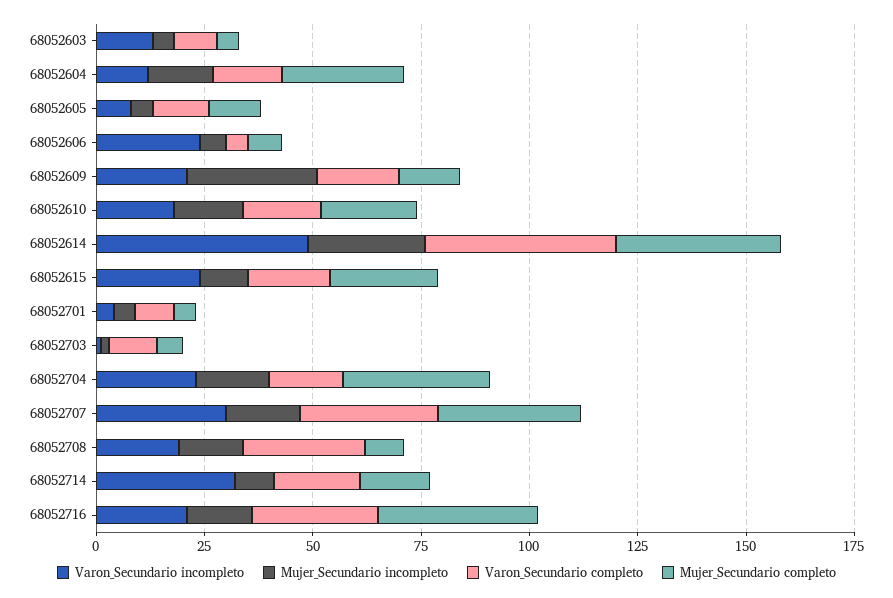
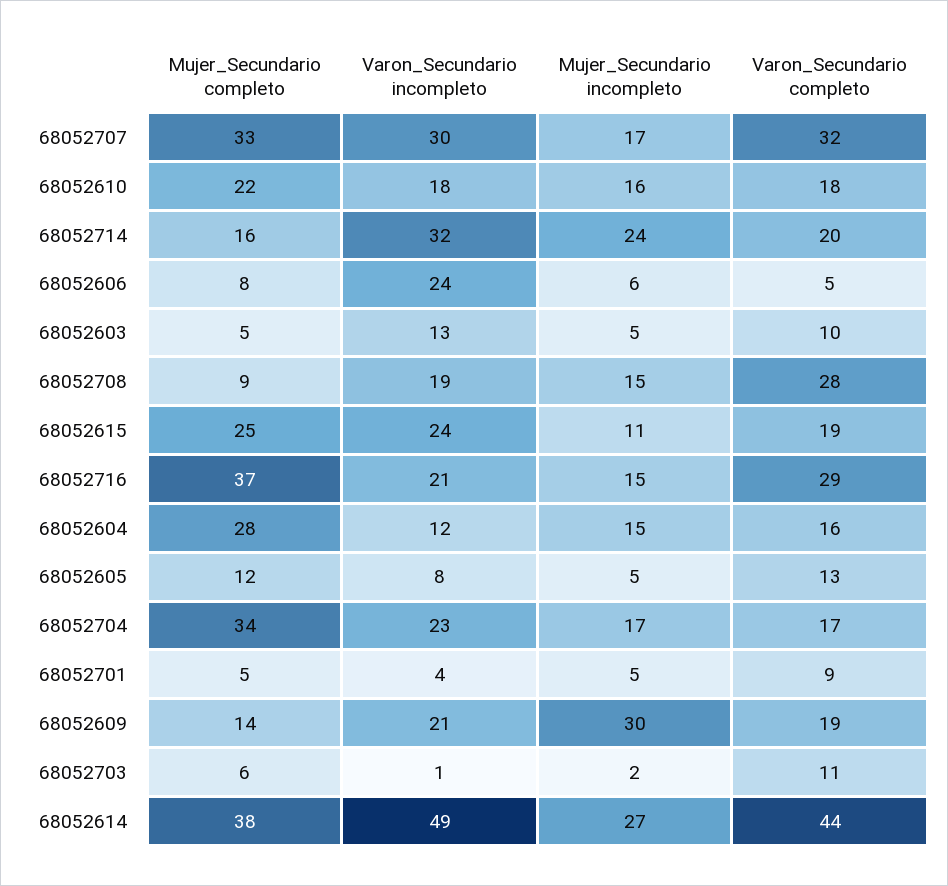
  {
    "Varon_Secundario incompleto": {
      "68052603": 13,
      "68052604": 12,
      "68052605": 8,
      "68052606": 24,
      "68052609": 21,
      "68052610": 18,
      "68052614": 49,
      "68052615": 24,
      "68052701": 4,
      "68052703": 1,
      "68052704": 23,
      "68052707": 30,
      "68052708": 19,
      "68052714": 32,
      "68052716": 21
    },
    "Mujer_Secundario incompleto": {
      "68052603": 5,
      "68052604": 15,
      "68052605": 5,
      "68052606": 6,
      "68052609": 30,
      "68052610": 16,
      "68052614": 27,
      "68052615": 11,
      "68052701": 5,
      "68052703": 2,
      "68052704": 17,
      "68052707": 17,
      "68052708": 15,
-     "68052714": 10,
+     "68052714": 24,
      "68052716": 15
    },
    "Varon_Secundario completo": {
      "68052603": 10,
      "68052604": 16,
      "68052605": 13,
      "68052606": 5,
      "68052609": 19,
      "68052610": 18,
      "68052614": 44,
      "68052615": 19,
      "68052701": 9,
      "68052703": 11,
      "68052704": 17,
      "68052707": 32,
      "68052708": 28,
      "68052714": 20,
      "68052716": 29
    },
    "Mujer_Secundario completo": {
      "68052603": 5,
      "68052604": 28,
      "68052605": 12,
      "68052606": 8,
      "68052609": 14,
      "68052610": 22,
      "68052614": 38,
      "68052615": 25,
      "68052701": 5,
      "68052703": 6,
      "68052704": 34,
      "68052707": 33,
      "68052708": 9,
      "68052714": 16,
      "68052716": 37
    }
  }

